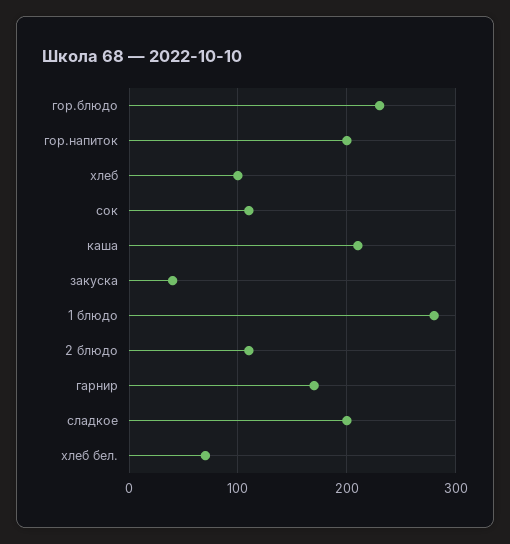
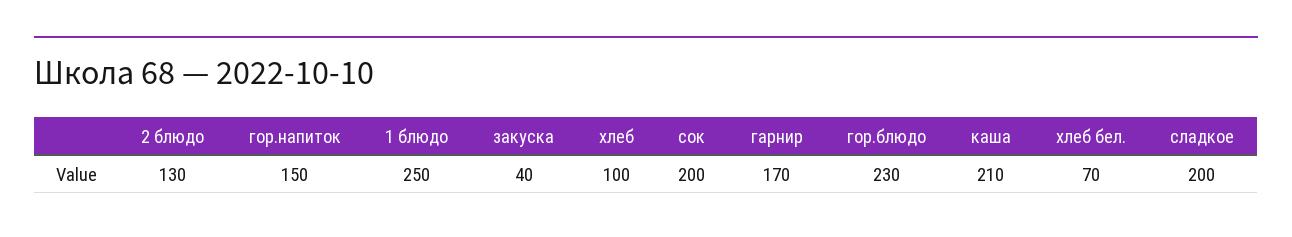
  {
    "гор.блюдо": 230,
-   "гор.напиток": 200,
+   "гор.напиток": 150,
    "хлеб": 100,
-   "сок": 110,
+   "сок": 200,
    "каша": 210,
    "закуска": 40,
-   "1 блюдо": 280,
+   "1 блюдо": 250,
-   "2 блюдо": 110,
+   "2 блюдо": 130,
    "гарнир": 170,
    "сладкое": 200,
    "хлеб бел.": 70
  }

